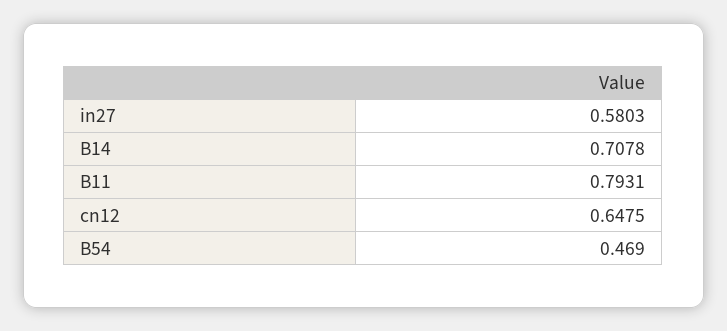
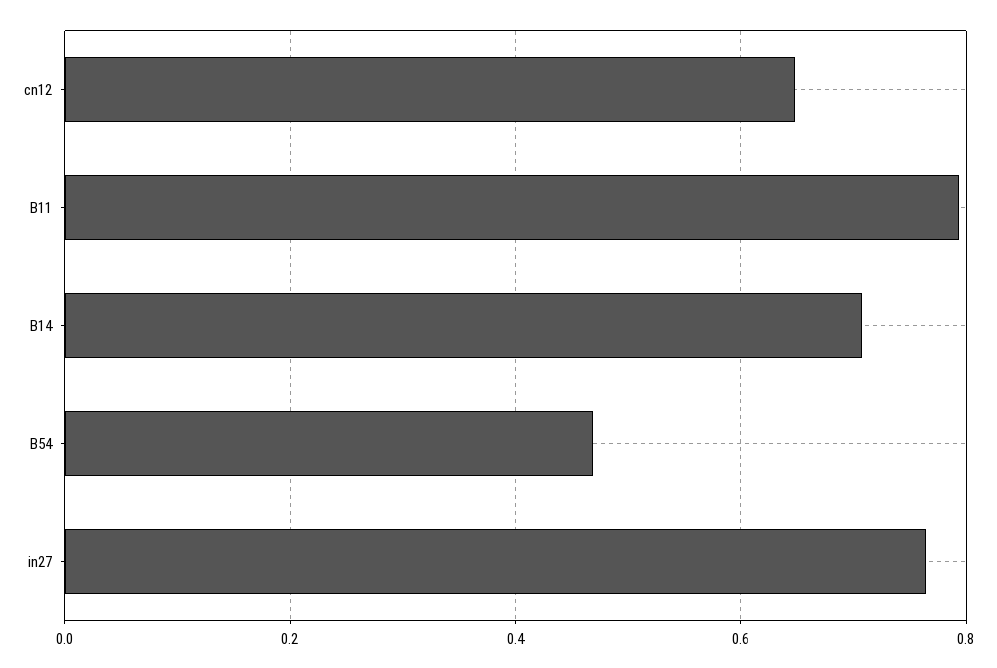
  {
-   "in27": 0.5803,
+   "in27": 0.76,
    "B14": 0.7078,
    "B11": 0.7931,
    "cn12": 0.6475,
    "B54": 0.469
  }

